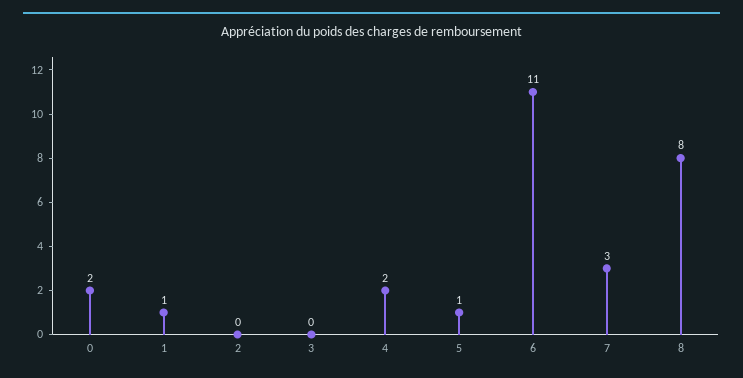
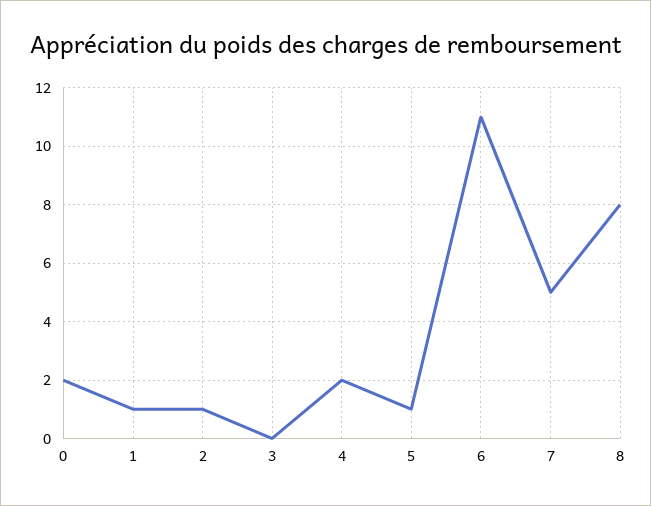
  {
    "0": 2,
    "1": 1,
-   "2": 0,
+   "2": 1,
    "3": 0,
    "4": 2,
    "5": 1,
    "6": 11,
-   "7": 3,
+   "7": 5,
    "8": 8
  }

